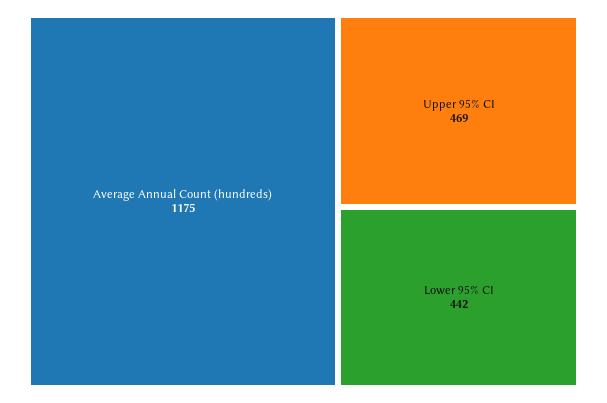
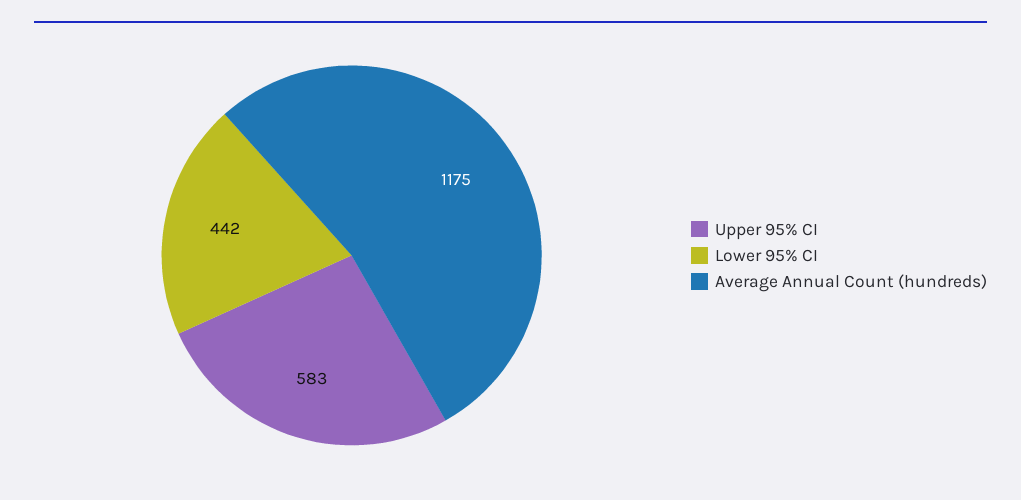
  {
    "Average Annual Count (hundreds)": 1175,
-   "Upper 95% CI": 469,
+   "Upper 95% CI": 583,
    "Lower 95% CI": 442
  }

